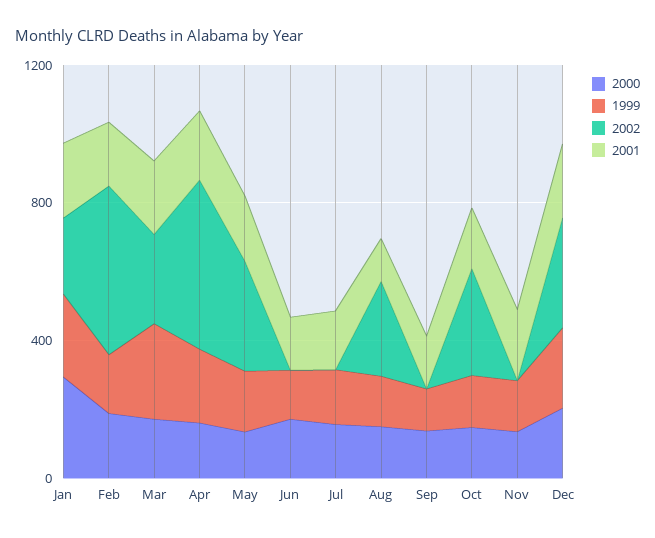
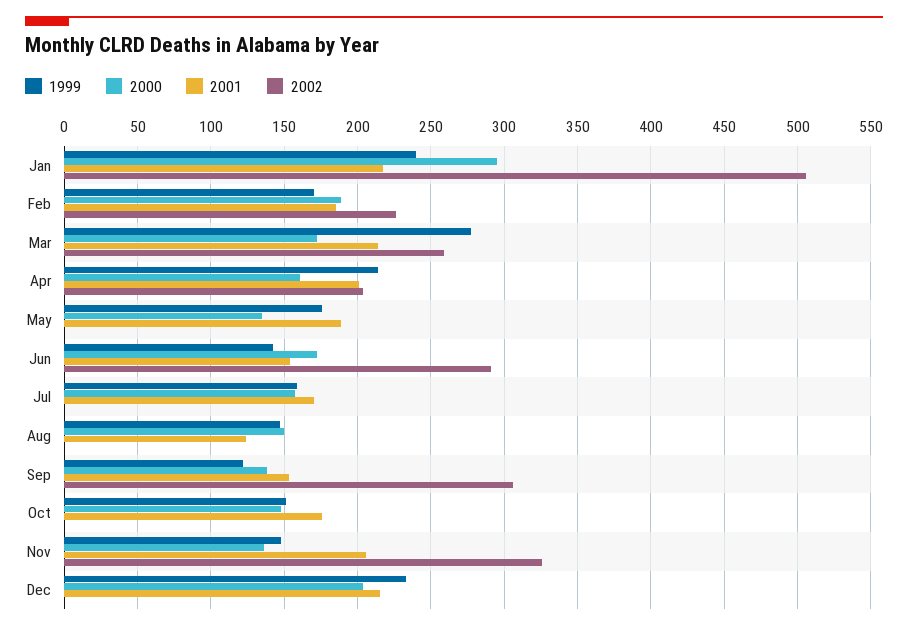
  {
    "2000": {
      "Jan": 295,
      "Feb": 190,
      "Mar": 170,
      "Apr": 160,
      "May": 135,
      "Jun": 170,
      "Jul": 155,
      "Aug": 150,
      "Sep": 140,
      "Oct": 150,
      "Nov": 135,
      "Dec": 205
    },
    "1999": {
      "Jan": 240,
      "Feb": 170,
      "Mar": 275,
      "Apr": 215,
      "May": 175,
      "Jun": 140,
      "Jul": 160,
      "Aug": 145,
      "Sep": 120,
      "Oct": 150,
      "Nov": 150,
      "Dec": 235
    },
    "2002": {
-     "Jan": 200,
+     "Jan": 505,
-     "Feb": 500,
+     "Feb": 225,
      "Mar": 260,
-     "Apr": 500,
+     "Apr": 205,
-     "May": 300,
+     "May": 0,
-     "Jun": 0,
+     "Jun": 290,
      "Jul": 0,
-     "Aug": 300,
+     "Aug": 0,
-     "Sep": 0,
+     "Sep": 305,
-     "Oct": 300,
+     "Oct": 0,
-     "Nov": 0,
+     "Nov": 325,
-     "Dec": 300
+     "Dec": 0
    },
    "2001": {
      "Jan": 215,
      "Feb": 185,
      "Mar": 215,
      "Apr": 200,
      "May": 190,
      "Jun": 155,
      "Jul": 170,
      "Aug": 125,
      "Sep": 155,
      "Oct": 175,
      "Nov": 205,
      "Dec": 215
    }
  }

